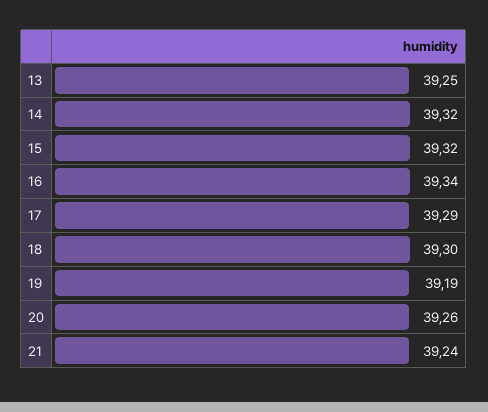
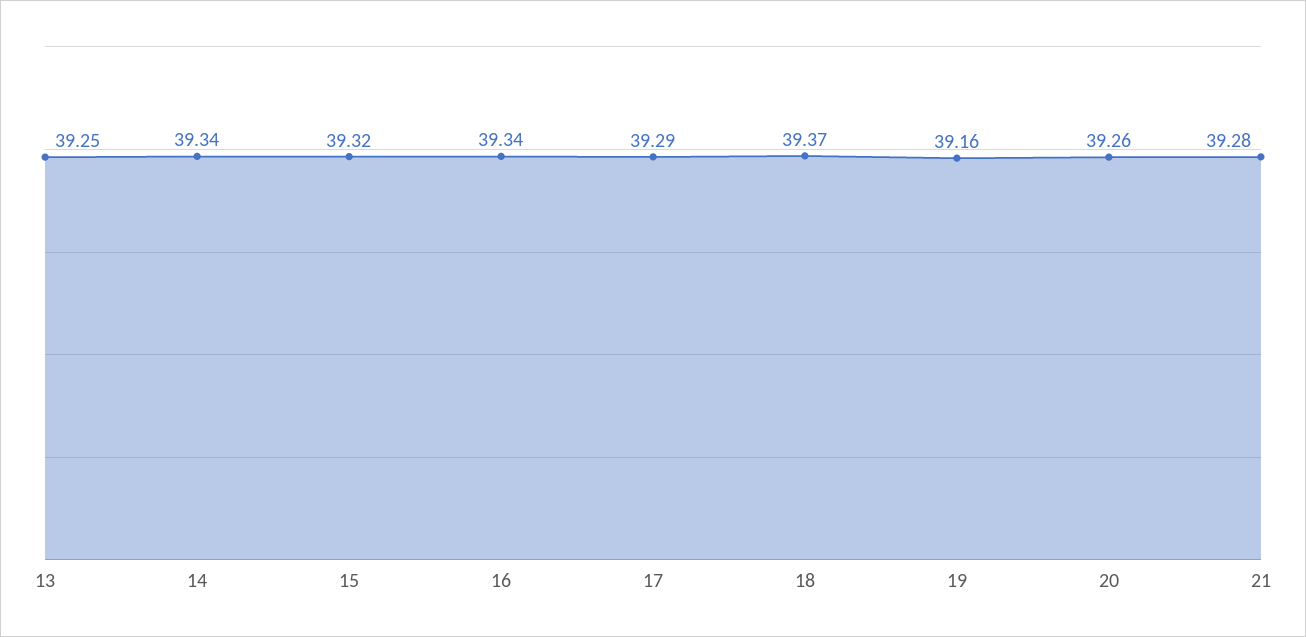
  {
    "13": 39.25,
-   "14": 39.32,
+   "14": 39.34,
    "15": 39.32,
    "16": 39.34,
    "17": 39.29,
-   "18": 39.3,
+   "18": 39.37,
-   "19": 39.19,
+   "19": 39.16,
    "20": 39.26,
-   "21": 39.24
+   "21": 39.28
  }

